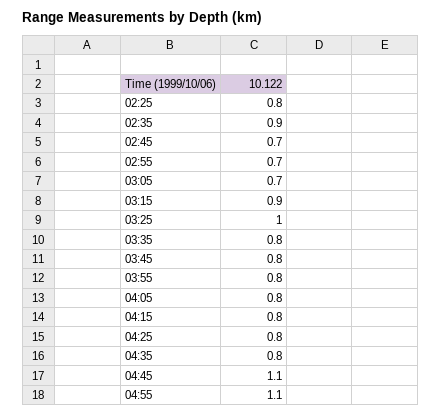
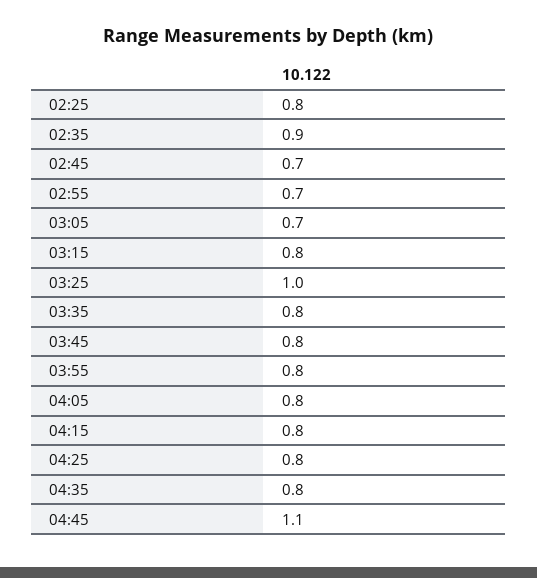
  {
    "02:25": 0.8,
    "02:35": 0.9,
    "02:45": 0.7,
    "02:55": 0.7,
    "03:05": 0.7,
-   "03:15": 0.9,
+   "03:15": 0.8,
    "03:25": 1,
    "03:35": 0.8,
    "03:45": 0.8,
    "03:55": 0.8,
    "04:05": 0.8,
    "04:15": 0.8,
    "04:25": 0.8,
    "04:35": 0.8,
-   "04:45": 1.1,
+   "04:45": 1.1
-   "04:55": 1.1
  }

